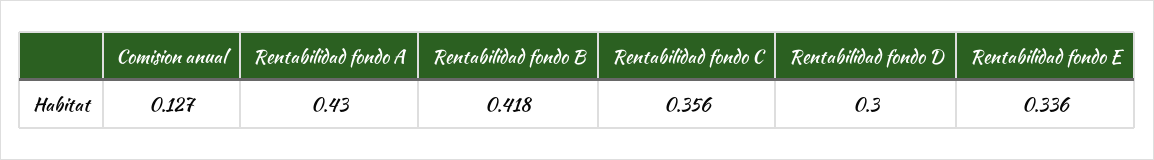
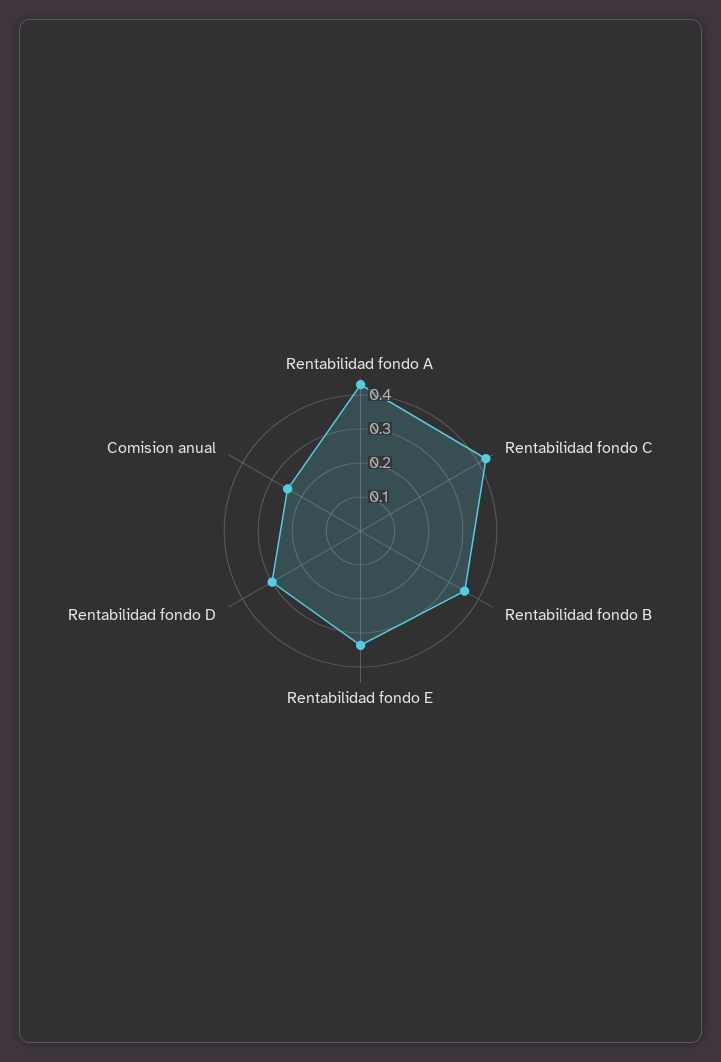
  {
-   "Comision anual": 0.127,
+   "Comision anual": 0.25,
    "Rentabilidad fondo A": 0.43,
-   "Rentabilidad fondo B": 0.418,
+   "Rentabilidad fondo B": 0.35,
-   "Rentabilidad fondo C": 0.356,
+   "Rentabilidad fondo C": 0.425,
    "Rentabilidad fondo D": 0.3,
    "Rentabilidad fondo E": 0.336
  }

